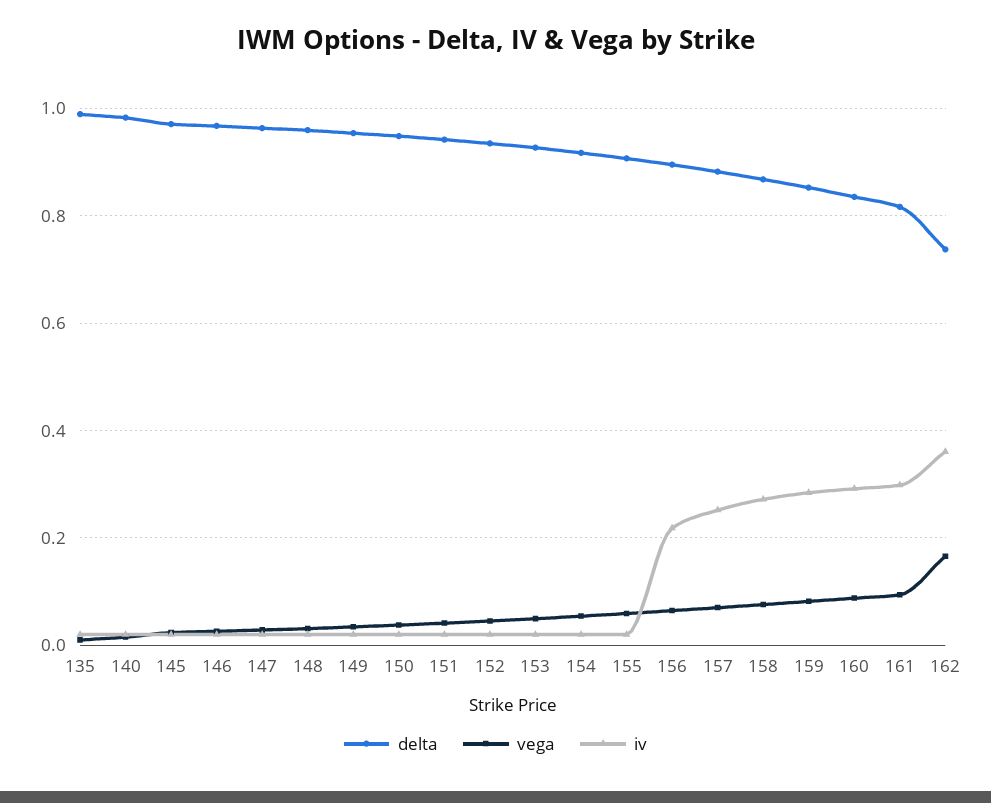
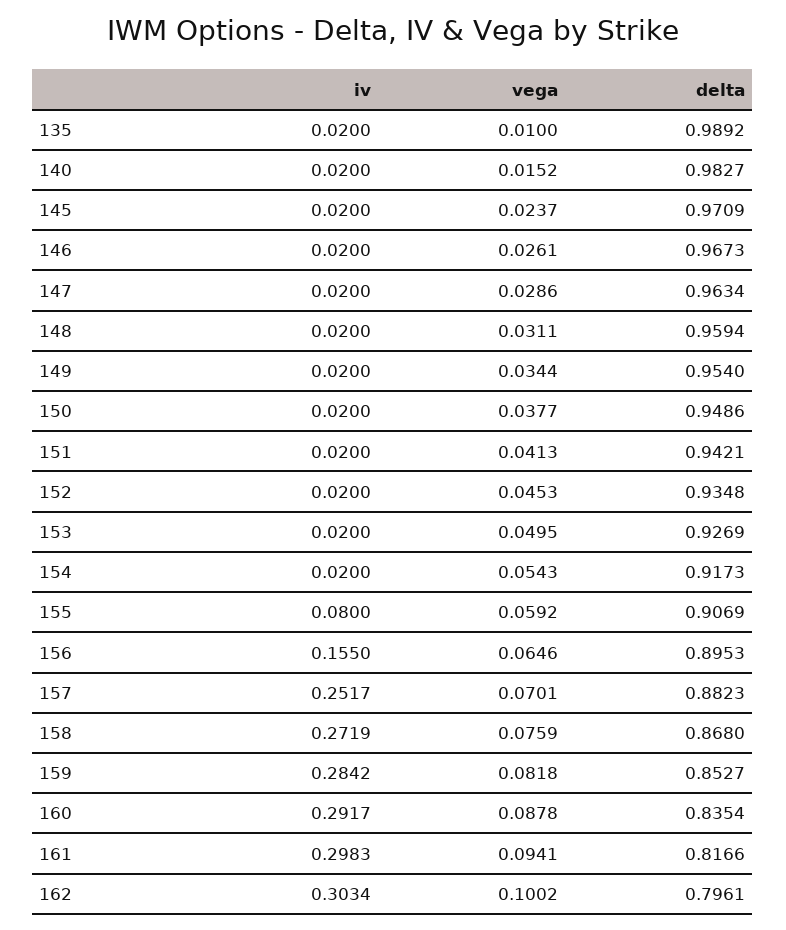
  {
    "delta": {
      "135": 0.9892,
      "140": 0.9827,
      "145": 0.9709,
      "146": 0.9673,
      "147": 0.9634,
      "148": 0.9594,
      "149": 0.954,
      "150": 0.9486,
      "151": 0.9421,
      "152": 0.9348,
      "153": 0.9269,
      "154": 0.9173,
      "155": 0.9069,
      "156": 0.8953,
      "157": 0.8823,
      "158": 0.868,
      "159": 0.8527,
      "160": 0.8354,
      "161": 0.8166,
-     "162": 0.74
+     "162": 0.7961
    },
    "vega": {
      "135": 0.01,
      "140": 0.0152,
      "145": 0.0237,
      "146": 0.0261,
      "147": 0.0286,
      "148": 0.0311,
      "149": 0.0344,
      "150": 0.0377,
      "151": 0.0413,
      "152": 0.0453,
      "153": 0.0495,
      "154": 0.0543,
      "155": 0.0592,
      "156": 0.0646,
      "157": 0.0701,
      "158": 0.0759,
      "159": 0.0818,
      "160": 0.0878,
      "161": 0.0941,
-     "162": 0.16
+     "162": 0.1002
    },
    "iv": {
      "135": 0.02,
      "140": 0.02,
      "145": 0.02,
      "146": 0.02,
      "147": 0.02,
      "148": 0.02,
      "149": 0.02,
      "150": 0.02,
      "151": 0.02,
      "152": 0.02,
      "153": 0.02,
      "154": 0.02,
-     "155": 0.02,
+     "155": 0.08,
-     "156": 0.22,
+     "156": 0.155,
      "157": 0.2517,
      "158": 0.2719,
      "159": 0.2842,
      "160": 0.2917,
      "161": 0.2983,
-     "162": 0.36
+     "162": 0.3034
    }
  }

